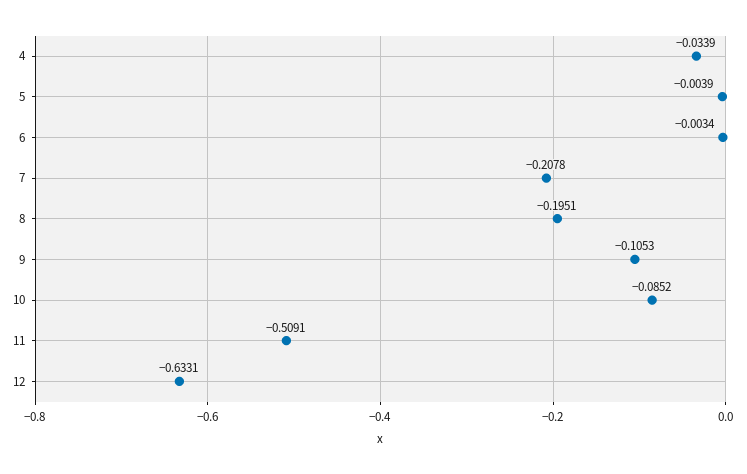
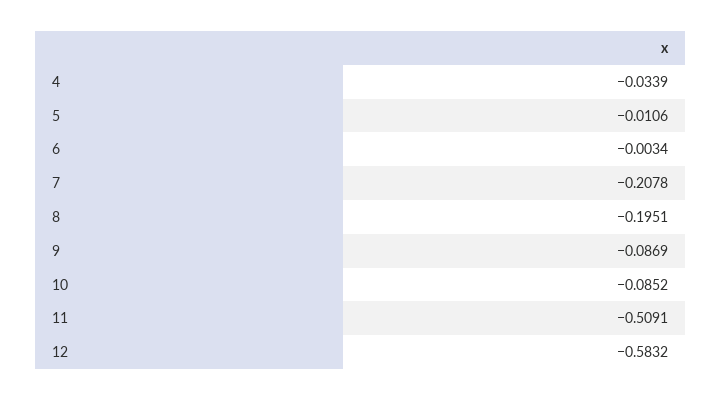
  {
    "4": -0.0339,
-   "5": -0.0039,
+   "5": -0.0106,
    "6": -0.0034,
    "7": -0.2078,
    "8": -0.1951,
-   "9": -0.1053,
+   "9": -0.0869,
    "10": -0.0852,
    "11": -0.5091,
-   "12": -0.6331
+   "12": -0.5832
  }

